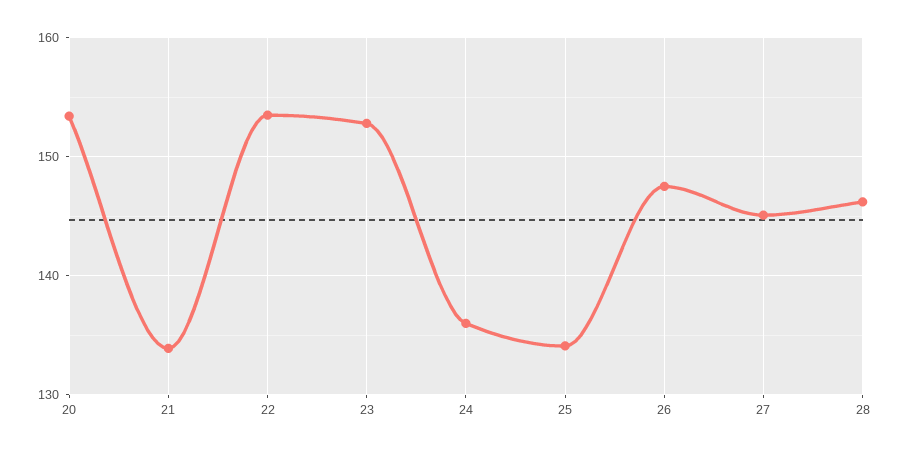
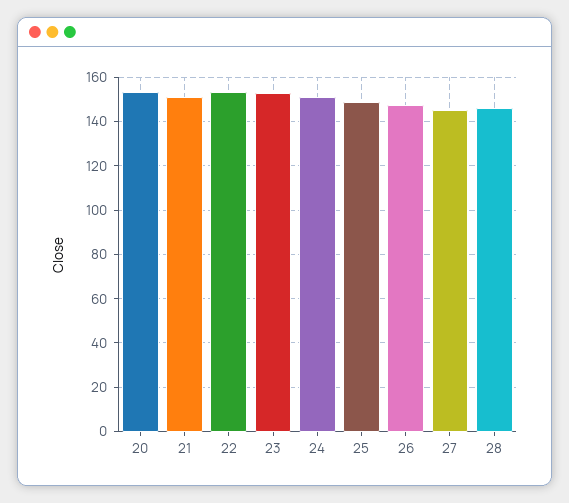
  {
    "20": 153,
-   "21": 134,
+   "21": 150,
    "22": 154,
    "23": 153,
-   "24": 136,
+   "24": 150,
-   "25": 134,
+   "25": 150,
    "26": 148,
    "27": 145,
    "28": 146
  }

